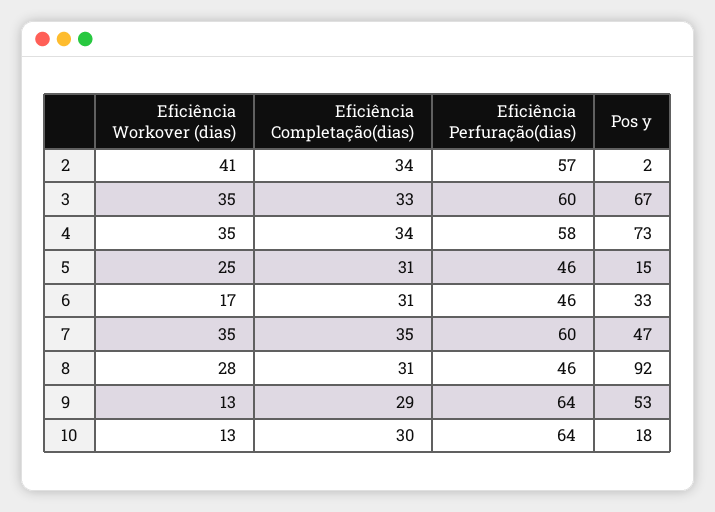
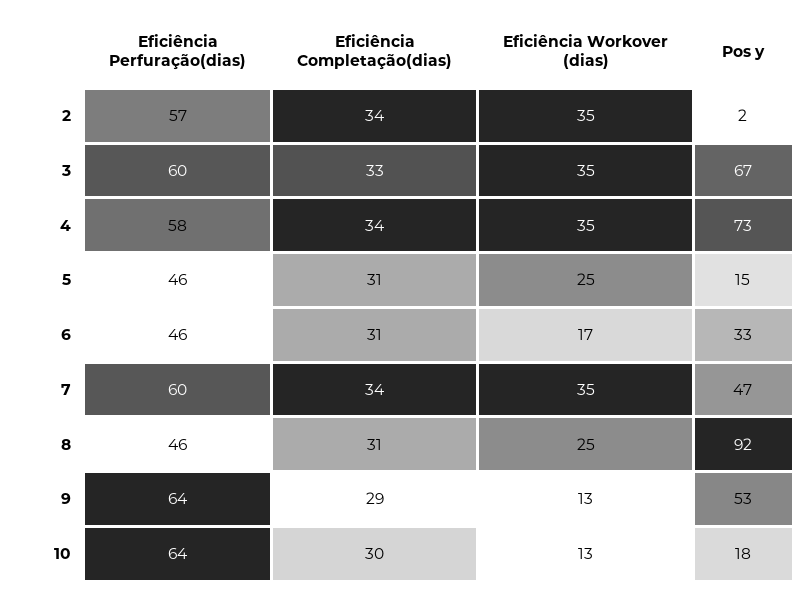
  {
    "Eficiência Workover (dias)": {
-     "2": 41,
+     "2": 35,
      "3": 35,
      "4": 35,
      "5": 25,
      "6": 17,
      "7": 35,
-     "8": 28,
+     "8": 25,
      "9": 13,
      "10": 13
    },
    "Eficiência Completação(dias)": {
      "2": 34,
      "3": 33,
      "4": 34,
      "5": 31,
      "6": 31,
-     "7": 35,
+     "7": 34,
      "8": 31,
      "9": 29,
      "10": 30
    },
    "Eficiência Perfuração(dias)": {
      "2": 57,
      "3": 60,
      "4": 58,
      "5": 46,
      "6": 46,
      "7": 60,
      "8": 46,
      "9": 64,
      "10": 64
    },
    "Pos y": {
      "2": 2,
      "3": 67,
      "4": 73,
      "5": 15,
      "6": 33,
      "7": 47,
      "8": 92,
      "9": 53,
      "10": 18
    }
  }

